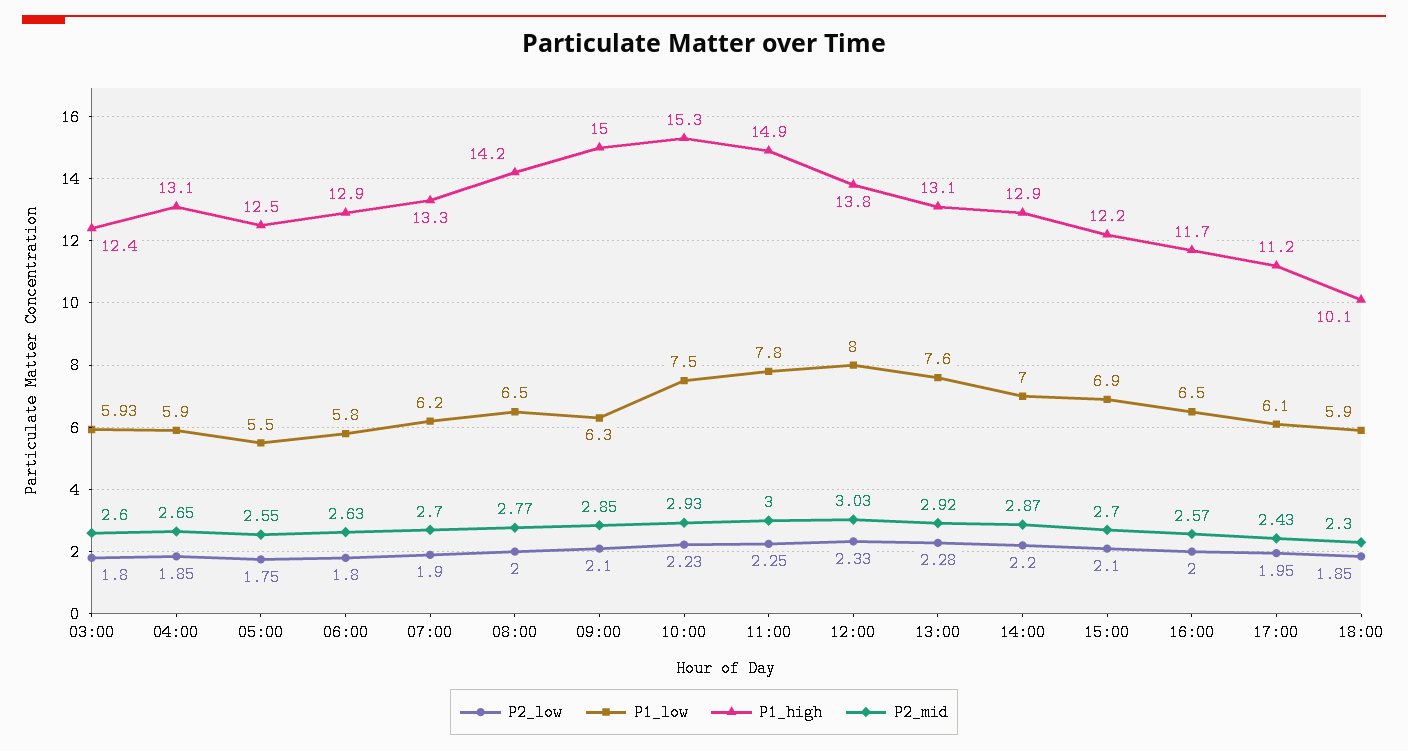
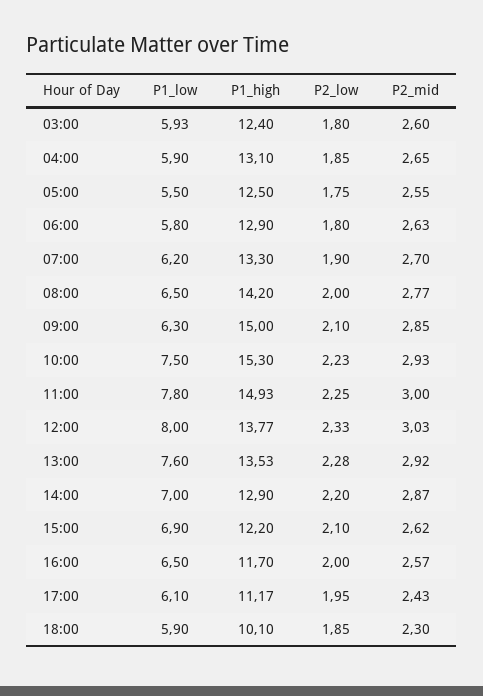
  {
    "P2_low": {
      "03:00": 1.8,
      "04:00": 1.85,
      "05:00": 1.75,
      "06:00": 1.8,
      "07:00": 1.9,
      "08:00": 2,
      "09:00": 2.1,
      "10:00": 2.23,
      "11:00": 2.25,
      "12:00": 2.33,
      "13:00": 2.28,
      "14:00": 2.2,
      "15:00": 2.1,
      "16:00": 2,
      "17:00": 1.95,
      "18:00": 1.85
    },
    "P1_low": {
      "03:00": 5.93,
      "04:00": 5.9,
      "05:00": 5.5,
      "06:00": 5.8,
      "07:00": 6.2,
      "08:00": 6.5,
      "09:00": 6.3,
      "10:00": 7.5,
      "11:00": 7.8,
      "12:00": 8,
      "13:00": 7.6,
      "14:00": 7,
      "15:00": 6.9,
      "16:00": 6.5,
      "17:00": 6.1,
      "18:00": 5.9
    },
    "P1_high": {
      "03:00": 12.4,
      "04:00": 13.1,
      "05:00": 12.5,
      "06:00": 12.9,
      "07:00": 13.3,
      "08:00": 14.2,
      "09:00": 15,
      "10:00": 15.3,
      "11:00": 14.93,
      "12:00": 13.77,
-     "13:00": 13.1,
+     "13:00": 13.53,
      "14:00": 12.9,
      "15:00": 12.2,
      "16:00": 11.7,
      "17:00": 11.17,
      "18:00": 10.1
    },
    "P2_mid": {
      "03:00": 2.6,
      "04:00": 2.65,
      "05:00": 2.55,
      "06:00": 2.63,
      "07:00": 2.7,
      "08:00": 2.77,
      "09:00": 2.85,
      "10:00": 2.93,
      "11:00": 3,
      "12:00": 3.03,
      "13:00": 2.92,
      "14:00": 2.87,
-     "15:00": 2.7,
+     "15:00": 2.62,
      "16:00": 2.57,
      "17:00": 2.43,
      "18:00": 2.3
    }
  }

